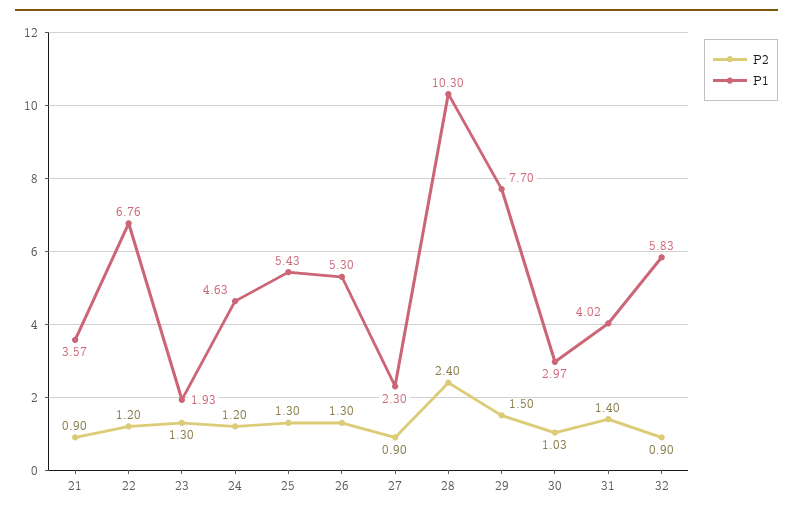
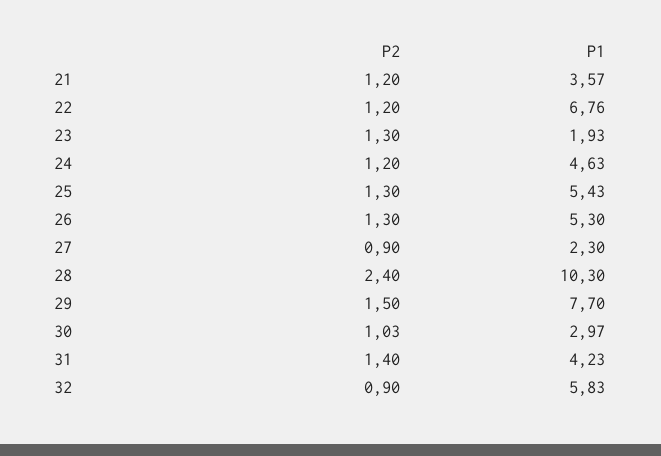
  {
    "P2": {
-     "21": 0.9,
+     "21": 1.2,
      "22": 1.2,
      "23": 1.3,
      "24": 1.2,
      "25": 1.3,
      "26": 1.3,
      "27": 0.9,
      "28": 2.4,
      "29": 1.5,
      "30": 1.03,
      "31": 1.4,
      "32": 0.9
    },
    "P1": {
      "21": 3.57,
      "22": 6.76,
      "23": 1.93,
      "24": 4.63,
      "25": 5.43,
      "26": 5.3,
      "27": 2.3,
      "28": 10.3,
      "29": 7.7,
      "30": 2.97,
-     "31": 4.02,
+     "31": 4.23,
      "32": 5.83
    }
  }

